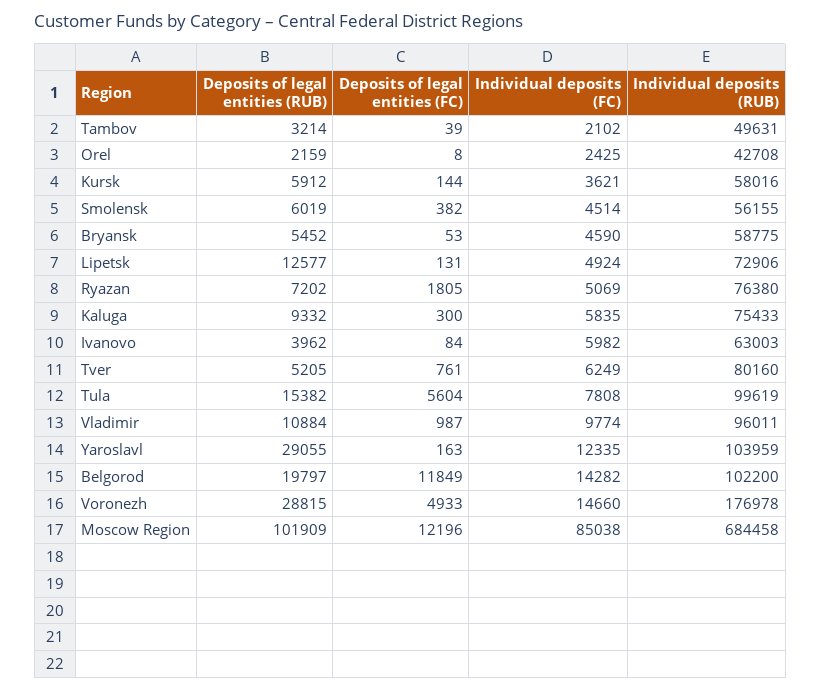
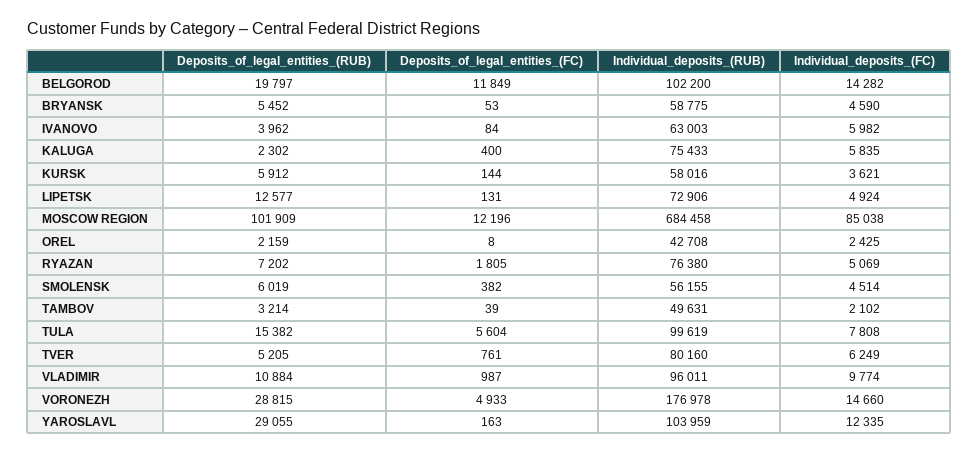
  {
    "Deposits of legal entities (RUB)": {
      "Tambov": 3214,
      "Orel": 2159,
      "Kursk": 5912,
      "Smolensk": 6019,
      "Bryansk": 5452,
      "Lipetsk": 12577,
      "Ryazan": 7202,
-     "Kaluga": 9332,
+     "Kaluga": 2302,
      "Ivanovo": 3962,
      "Tver": 5205,
      "Tula": 15382,
      "Vladimir": 10884,
      "Yaroslavl": 29055,
      "Belgorod": 19797,
      "Voronezh": 28815,
      "Moscow Region": 101909
    },
    "Deposits of legal entities (FC)": {
      "Tambov": 39,
      "Orel": 8,
      "Kursk": 144,
      "Smolensk": 382,
      "Bryansk": 53,
      "Lipetsk": 131,
      "Ryazan": 1805,
-     "Kaluga": 300,
+     "Kaluga": 400,
      "Ivanovo": 84,
      "Tver": 761,
      "Tula": 5604,
      "Vladimir": 987,
      "Yaroslavl": 163,
      "Belgorod": 11849,
      "Voronezh": 4933,
      "Moscow Region": 12196
    },
    "Individual deposits (FC)": {
      "Tambov": 2102,
      "Orel": 2425,
      "Kursk": 3621,
      "Smolensk": 4514,
      "Bryansk": 4590,
      "Lipetsk": 4924,
      "Ryazan": 5069,
      "Kaluga": 5835,
      "Ivanovo": 5982,
      "Tver": 6249,
      "Tula": 7808,
      "Vladimir": 9774,
      "Yaroslavl": 12335,
      "Belgorod": 14282,
      "Voronezh": 14660,
      "Moscow Region": 85038
    },
    "Individual deposits (RUB)": {
      "Tambov": 49631,
      "Orel": 42708,
      "Kursk": 58016,
      "Smolensk": 56155,
      "Bryansk": 58775,
      "Lipetsk": 72906,
      "Ryazan": 76380,
      "Kaluga": 75433,
      "Ivanovo": 63003,
      "Tver": 80160,
      "Tula": 99619,
      "Vladimir": 96011,
      "Yaroslavl": 103959,
      "Belgorod": 102200,
      "Voronezh": 176978,
      "Moscow Region": 684458
    }
  }

